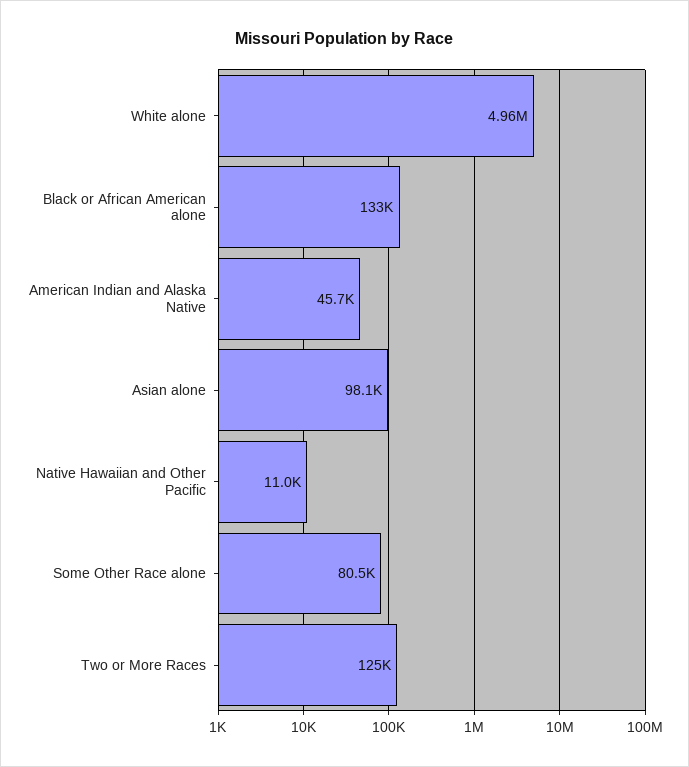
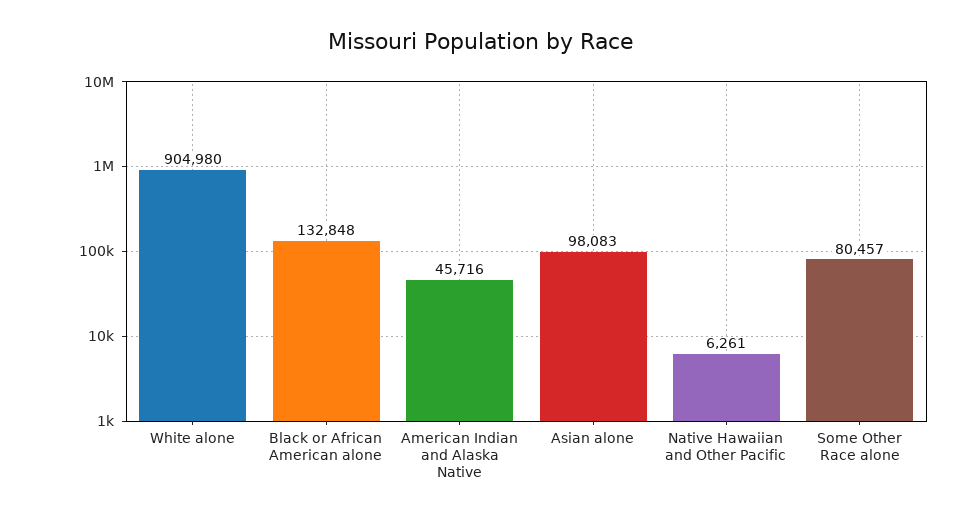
  {
-   "White alone": 4960000,
+   "White alone": 904980,
    "Black or African American alone": 132848,
    "American Indian and Alaska Native": 45716,
    "Asian alone": 98083,
-   "Native Hawaiian and Other Pacific": 11000,
+   "Native Hawaiian and Other Pacific": 6261,
-   "Some Other Race alone": 80457,
+   "Some Other Race alone": 80457
-   "Two or More Races": 125000
  }

